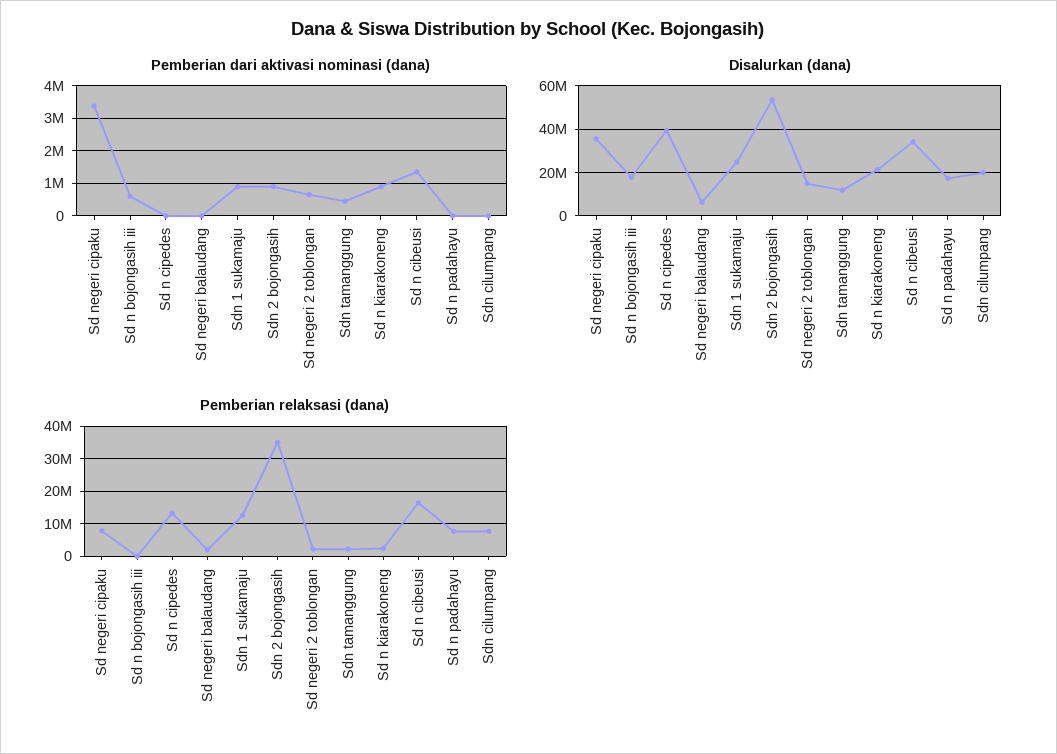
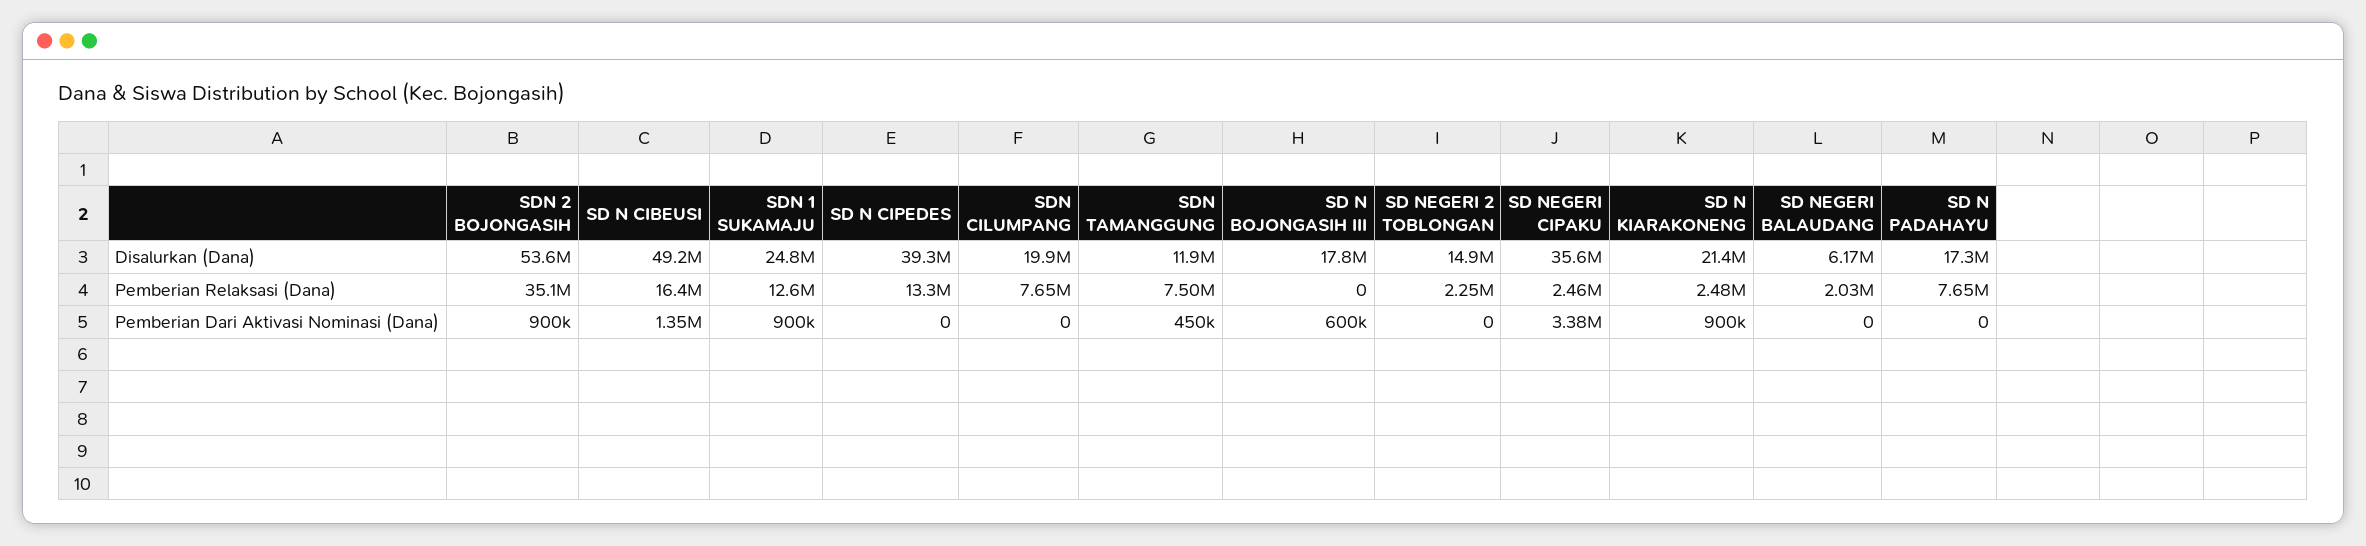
  {
    "Pemberian dari aktivasi nominasi (dana)": {
      "Sd negeri cipaku": 3380000,
      "Sd n bojongasih iii": 600000,
      "Sd n cipedes": 0,
      "Sd negeri balaudang": 0,
      "Sdn 1 sukamaju": 900000,
      "Sdn 2 bojongasih": 900000,
-     "Sd negeri 2 toblongan": 600000,
+     "Sd negeri 2 toblongan": 0,
      "Sdn tamanggung": 450000,
      "Sd n kiarakoneng": 900000,
      "Sd n cibeusi": 1350000,
      "Sd n padahayu": 0,
      "Sdn cilumpang": 0
    },
    "Disalurkan (dana)": {
      "Sd negeri cipaku": 35600000,
      "Sd n bojongasih iii": 17800000,
      "Sd n cipedes": 39300000,
      "Sd negeri balaudang": 6170000,
      "Sdn 1 sukamaju": 24800000,
      "Sdn 2 bojongasih": 53600000,
      "Sd negeri 2 toblongan": 14900000,
      "Sdn tamanggung": 11900000,
      "Sd n kiarakoneng": 21400000,
-     "Sd n cibeusi": 35000000,
+     "Sd n cibeusi": 49200000,
      "Sd n padahayu": 17300000,
      "Sdn cilumpang": 19900000
    },
    "Pemberian relaksasi (dana)": {
-     "Sd negeri cipaku": 8000000,
+     "Sd negeri cipaku": 2460000,
      "Sd n bojongasih iii": 0,
      "Sd n cipedes": 13300000,
      "Sd negeri balaudang": 2030000,
      "Sdn 1 sukamaju": 12600000,
      "Sdn 2 bojongasih": 35100000,
      "Sd negeri 2 toblongan": 2250000,
-     "Sdn tamanggung": 2000000,
+     "Sdn tamanggung": 7500000,
      "Sd n kiarakoneng": 2480000,
      "Sd n cibeusi": 16400000,
      "Sd n padahayu": 7650000,
      "Sdn cilumpang": 7650000
    }
  }

